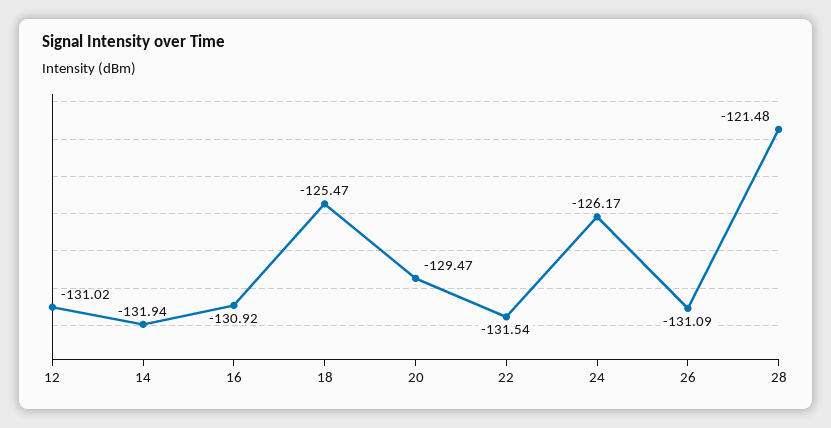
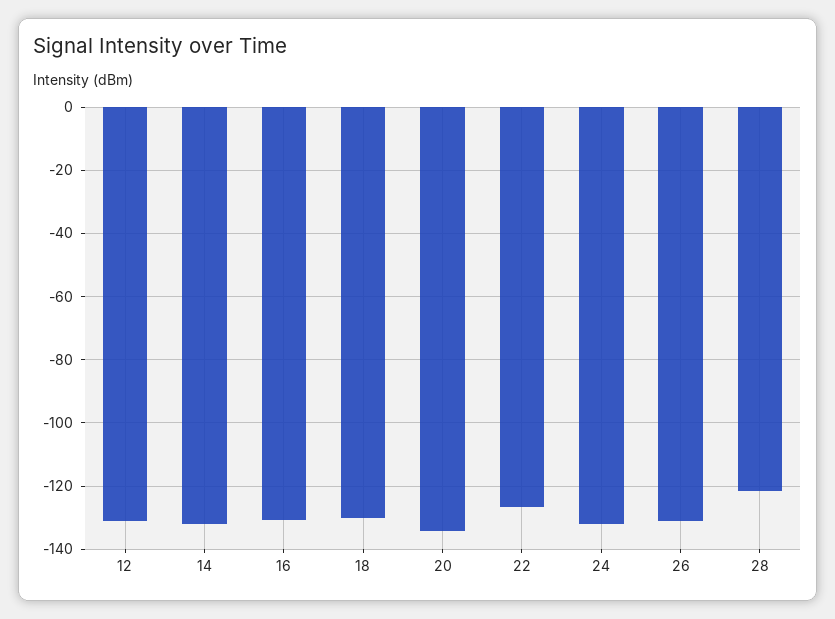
  {
    "12": -131.02,
    "14": -131.94,
    "16": -130.92,
-   "18": -125.47,
+   "18": -130,
-   "20": -129.47,
+   "20": -134,
-   "22": -131.54,
+   "22": -126,
-   "24": -126.17,
+   "24": -132,
    "26": -131.09,
    "28": -121.48
  }

